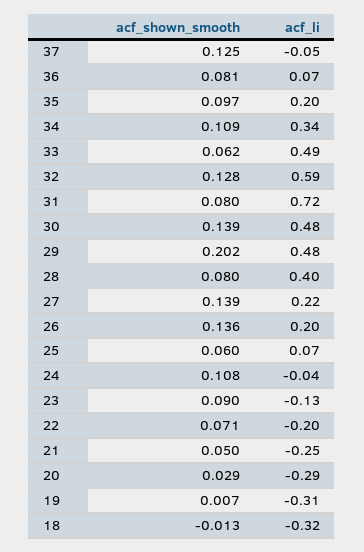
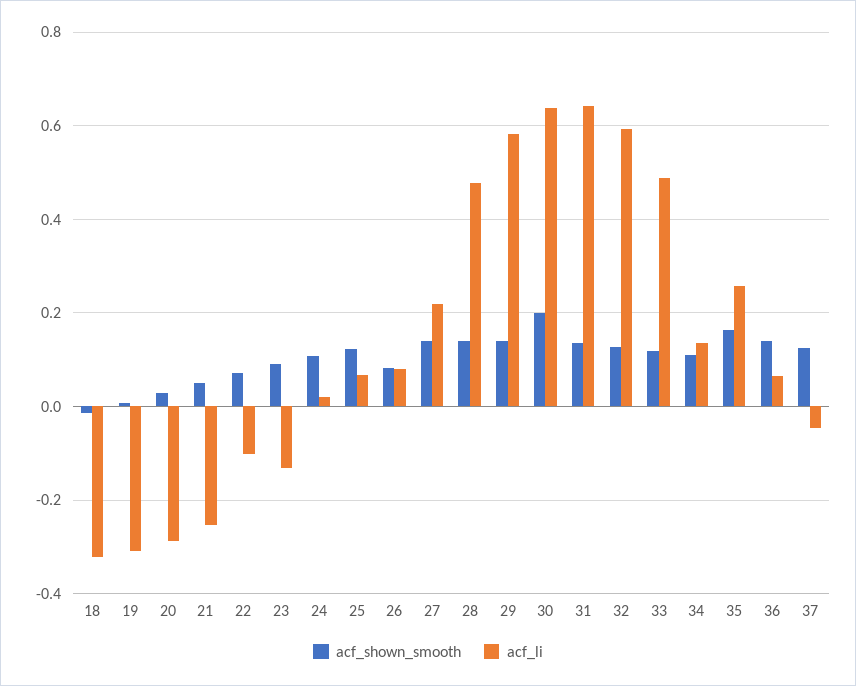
  {
    "acf_shown_smooth": {
      "37": 0.125,
-     "36": 0.081,
+     "36": 0.14,
-     "35": 0.097,
+     "35": 0.16,
      "34": 0.109,
-     "33": 0.062,
+     "33": 0.12,
      "32": 0.128,
-     "31": 0.08,
+     "31": 0.14,
-     "30": 0.139,
+     "30": 0.2,
-     "29": 0.202,
+     "29": 0.14,
-     "28": 0.08,
+     "28": 0.14,
      "27": 0.139,
-     "26": 0.136,
+     "26": 0.08,
-     "25": 0.06,
+     "25": 0.12,
      "24": 0.108,
      "23": 0.09,
      "22": 0.071,
      "21": 0.05,
      "20": 0.029,
      "19": 0.007,
      "18": -0.013
    },
    "acf_li": {
      "37": -0.05,
      "36": 0.07,
-     "35": 0.2,
+     "35": 0.26,
-     "34": 0.34,
+     "34": 0.14,
      "33": 0.49,
      "32": 0.59,
-     "31": 0.72,
+     "31": 0.64,
-     "30": 0.48,
+     "30": 0.64,
-     "29": 0.48,
+     "29": 0.58,
-     "28": 0.4,
+     "28": 0.48,
      "27": 0.22,
-     "26": 0.2,
+     "26": 0.08,
      "25": 0.07,
-     "24": -0.04,
+     "24": 0.02,
      "23": -0.13,
-     "22": -0.2,
+     "22": -0.1,
      "21": -0.25,
      "20": -0.29,
      "19": -0.31,
      "18": -0.32
    }
  }

